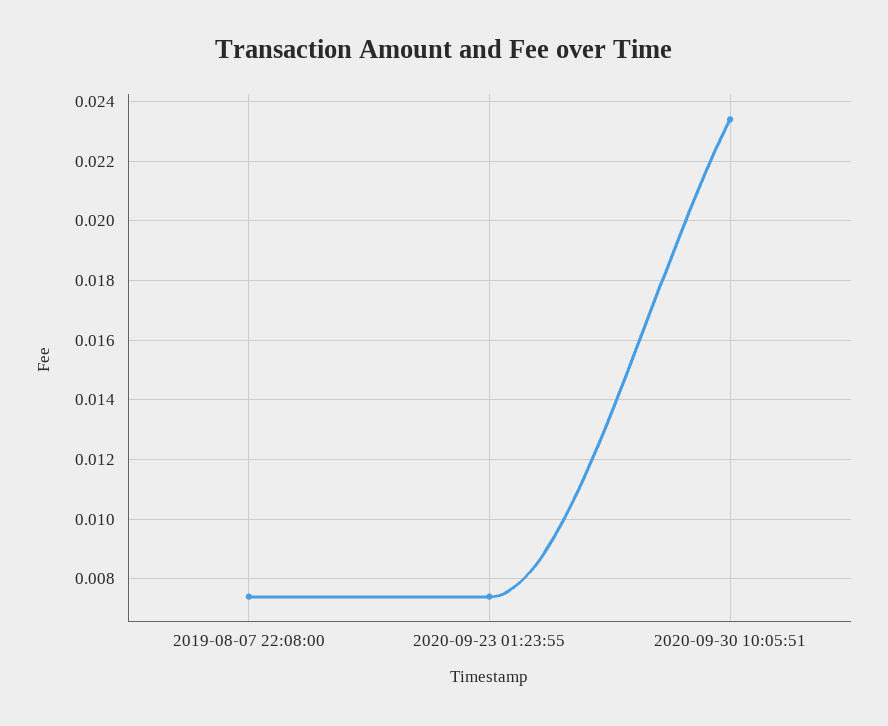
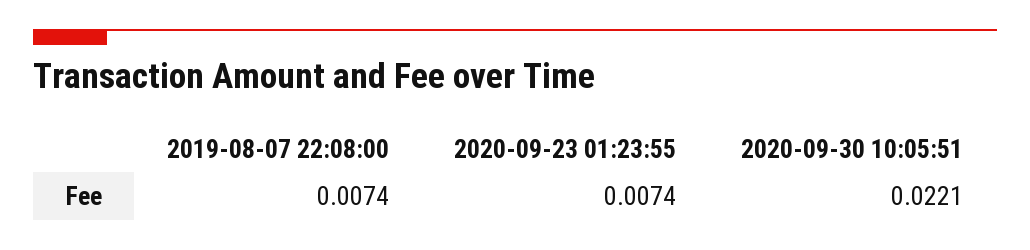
  {
    "2019-08-07 22:08:00": 0.0074,
    "2020-09-23 01:23:55": 0.0074,
-   "2020-09-30 10:05:51": 0.0235
+   "2020-09-30 10:05:51": 0.0221
  }

